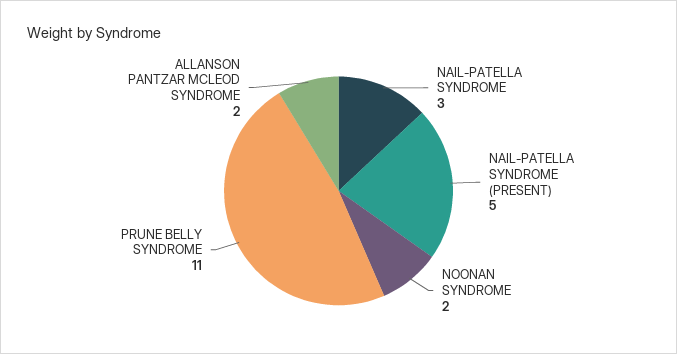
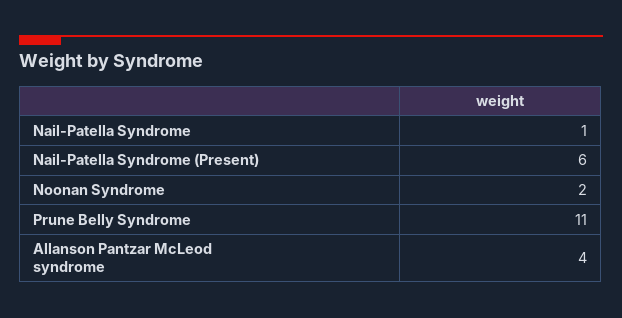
  {
-   "NAIL-PATELLA SYNDROME": 3,
+   "NAIL-PATELLA SYNDROME": 1,
-   "NAIL-PATELLA SYNDROME (PRESENT)": 5,
+   "NAIL-PATELLA SYNDROME (PRESENT)": 6,
    "NOONAN SYNDROME": 2,
    "PRUNE BELLY SYNDROME": 11,
-   "ALLANSON PANTZAR MCLEOD SYNDROME": 2
+   "ALLANSON PANTZAR MCLEOD SYNDROME": 4
  }

